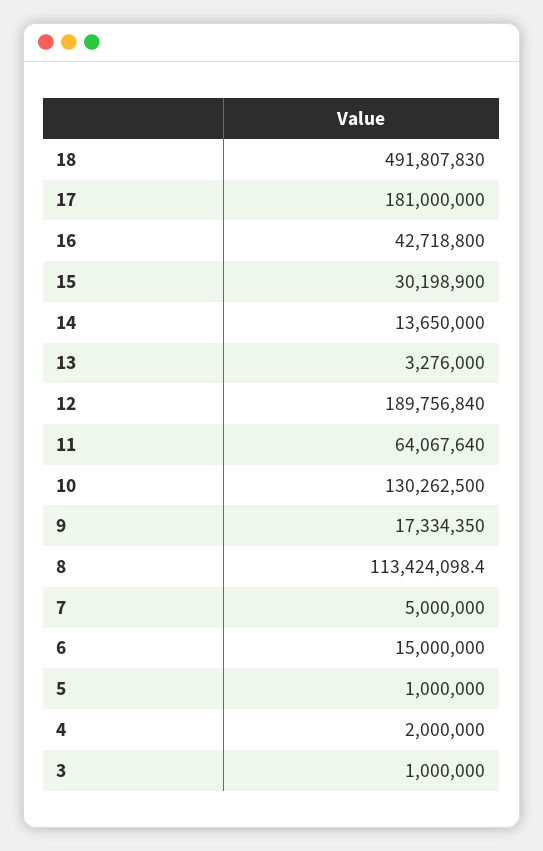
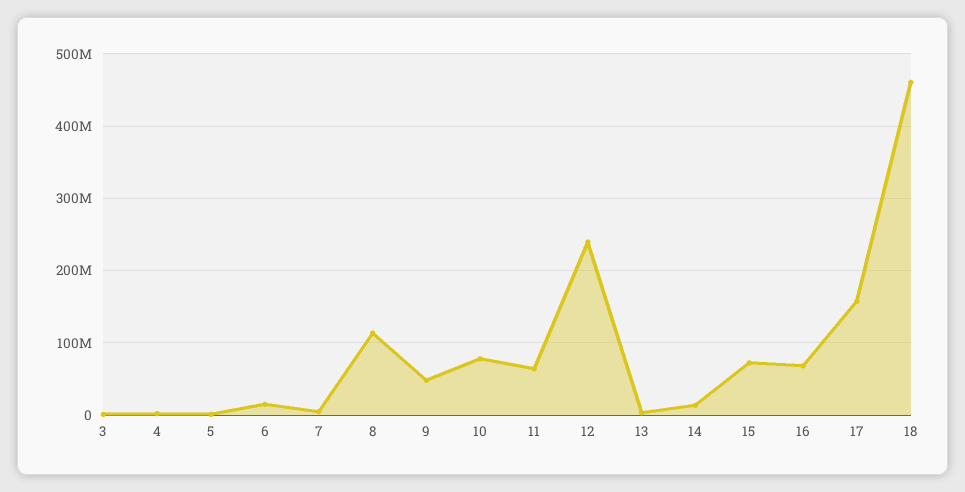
  {
-   "18": 491807830,
+   "18": 460000000,
-   "17": 181000000,
+   "17": 160000000,
-   "16": 42718800,
+   "16": 70000000,
-   "15": 30198900,
+   "15": 70000000,
    "14": 13650000,
    "13": 3276000,
-   "12": 189756840,
+   "12": 240000000,
    "11": 64067640,
-   "10": 130262500,
+   "10": 80000000,
-   "9": 17334350,
+   "9": 50000000,
    "8": 113424098.4,
    "7": 5000000,
    "6": 15000000,
    "5": 1000000,
    "4": 2000000,
    "3": 1000000
  }

